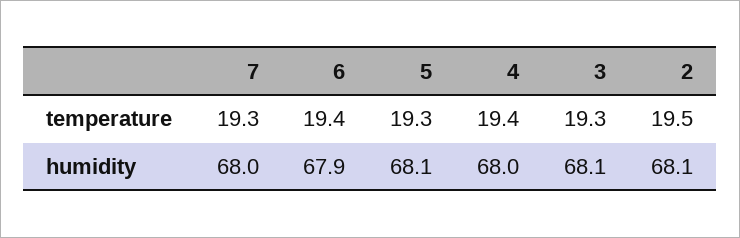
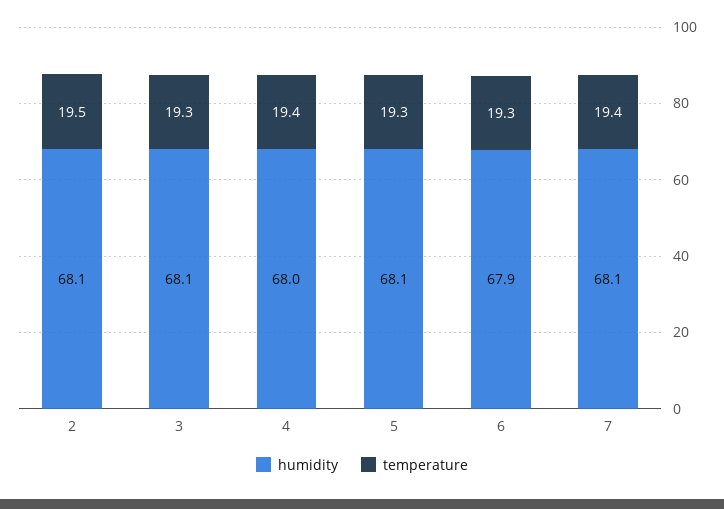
  {
    "temperature": {
-     "7": 19.3,
+     "7": 19.4,
-     "6": 19.4,
+     "6": 19.3,
      "5": 19.3,
      "4": 19.4,
      "3": 19.3,
      "2": 19.5
    },
    "humidity": {
-     "7": 68,
+     "7": 68.1,
      "6": 67.9,
      "5": 68.1,
      "4": 68,
      "3": 68.1,
      "2": 68.1
    }
  }

